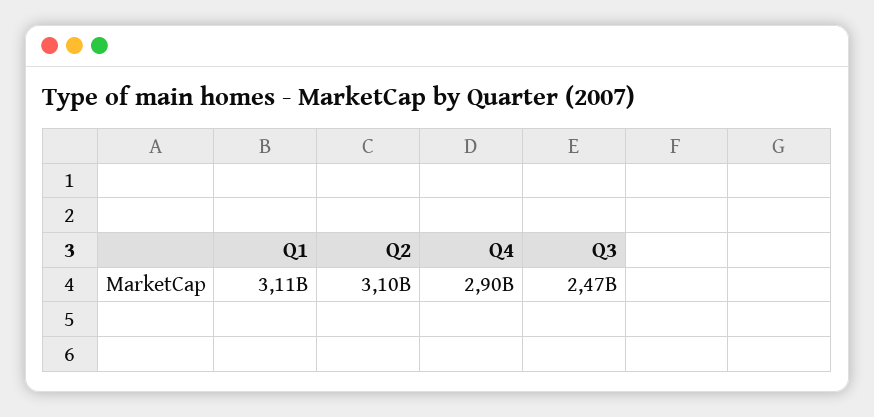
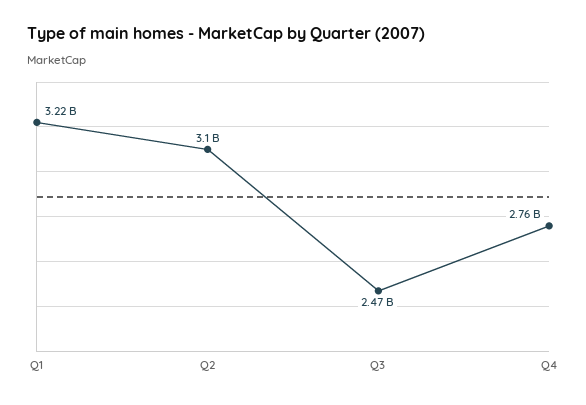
  {
-   "Q1": 3110000000,
+   "Q1": 3220000000,
    "Q2": 3100000000,
-   "Q4": 2900000000,
+   "Q4": 2760000000,
    "Q3": 2470000000
  }

